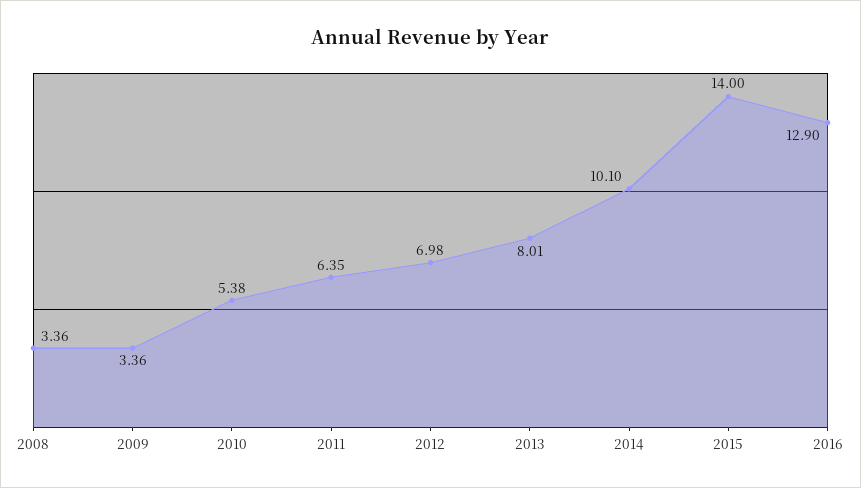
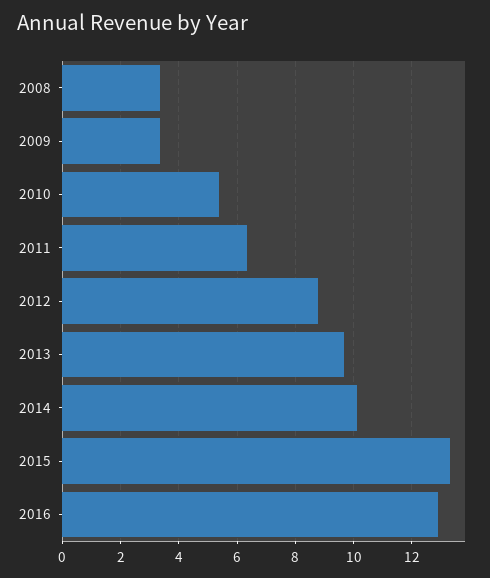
  {
    "2008": 3.36,
    "2009": 3.36,
    "2010": 5.38,
    "2011": 6.35,
-   "2012": 6.98,
+   "2012": 8.75,
-   "2013": 8.01,
+   "2013": 9.75,
    "2014": 10.1,
-   "2015": 14,
+   "2015": 13.25,
    "2016": 12.9
  }

